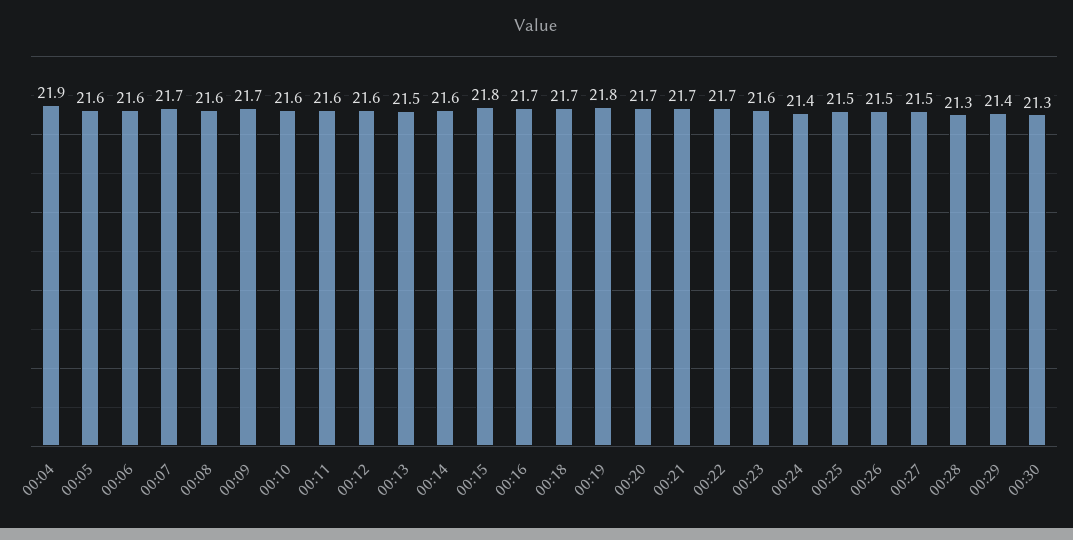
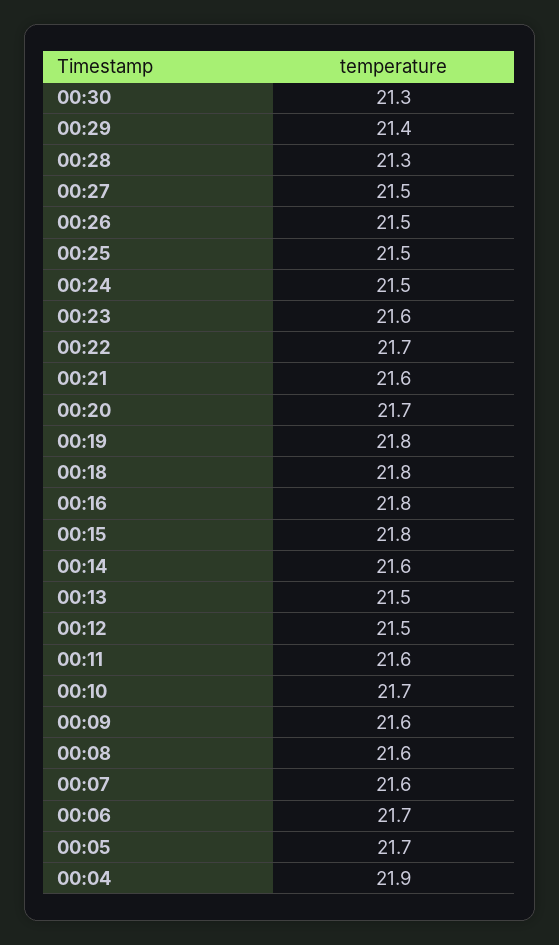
  {
    "00:04": 21.9,
-   "00:05": 21.6,
+   "00:05": 21.7,
-   "00:06": 21.6,
+   "00:06": 21.7,
-   "00:07": 21.7,
+   "00:07": 21.6,
    "00:08": 21.6,
-   "00:09": 21.7,
+   "00:09": 21.6,
-   "00:10": 21.6,
+   "00:10": 21.7,
    "00:11": 21.6,
-   "00:12": 21.6,
+   "00:12": 21.5,
    "00:13": 21.5,
    "00:14": 21.6,
    "00:15": 21.8,
-   "00:16": 21.7,
+   "00:16": 21.8,
-   "00:18": 21.7,
+   "00:18": 21.8,
    "00:19": 21.8,
    "00:20": 21.7,
-   "00:21": 21.7,
+   "00:21": 21.6,
    "00:22": 21.7,
    "00:23": 21.6,
-   "00:24": 21.4,
+   "00:24": 21.5,
    "00:25": 21.5,
    "00:26": 21.5,
    "00:27": 21.5,
    "00:28": 21.3,
    "00:29": 21.4,
    "00:30": 21.3
  }

